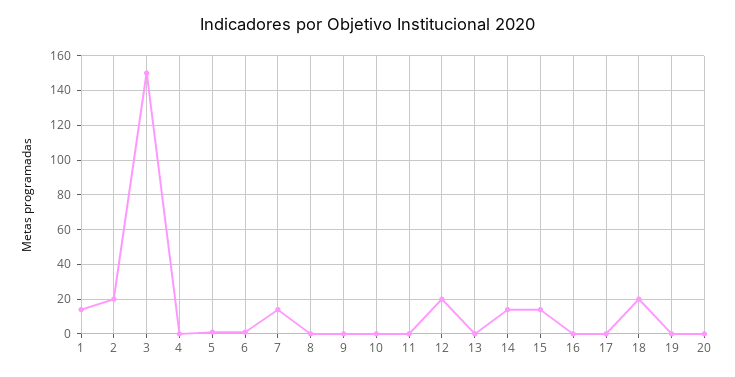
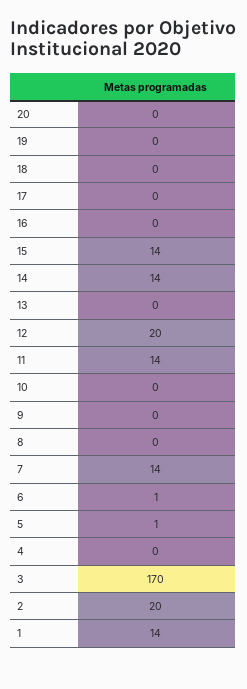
  {
    "1": 14,
    "2": 20,
-   "3": 150,
+   "3": 170,
    "4": 0,
    "5": 1,
    "6": 1,
    "7": 14,
    "8": 0,
    "9": 0,
    "10": 0,
-   "11": 0,
+   "11": 14,
    "12": 20,
    "13": 0,
    "14": 14,
    "15": 14,
    "16": 0,
    "17": 0,
-   "18": 20,
+   "18": 0,
    "19": 0,
    "20": 0
  }

